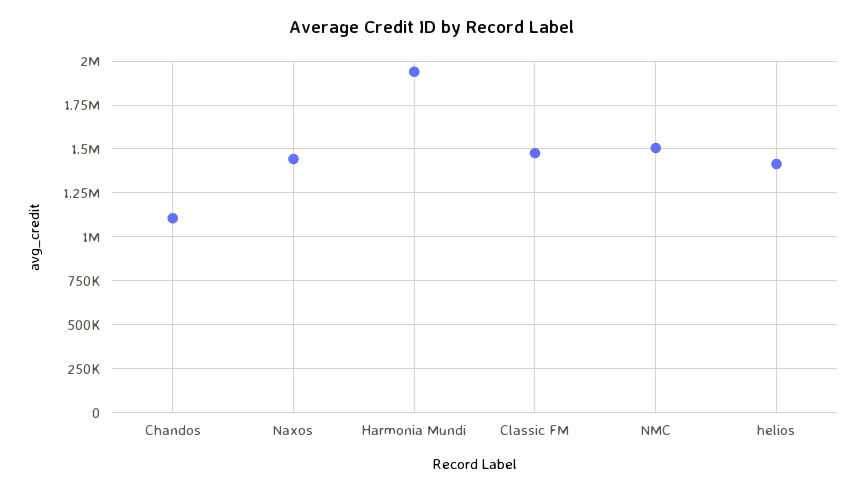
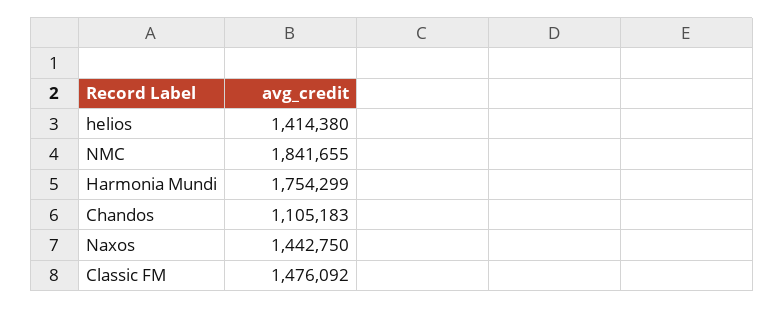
  {
    "Chandos": 1105183,
    "Naxos": 1442750,
-   "Harmonia Mundi": 1950000,
+   "Harmonia Mundi": 1754299,
    "Classic FM": 1476092,
-   "NMC": 1500000,
+   "NMC": 1841655,
    "helios": 1414380
  }

